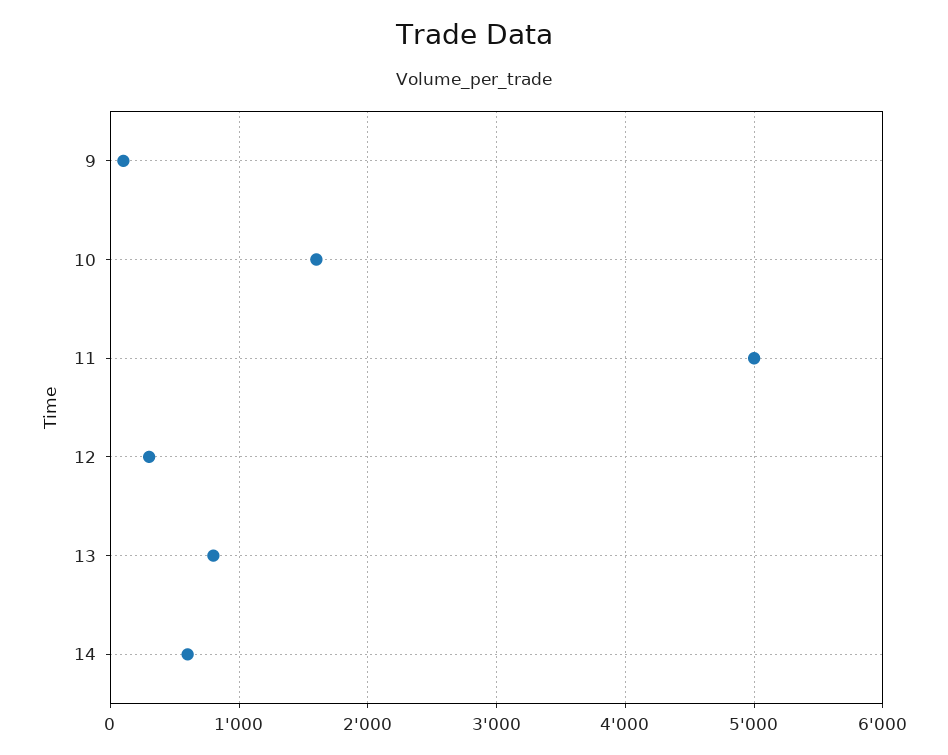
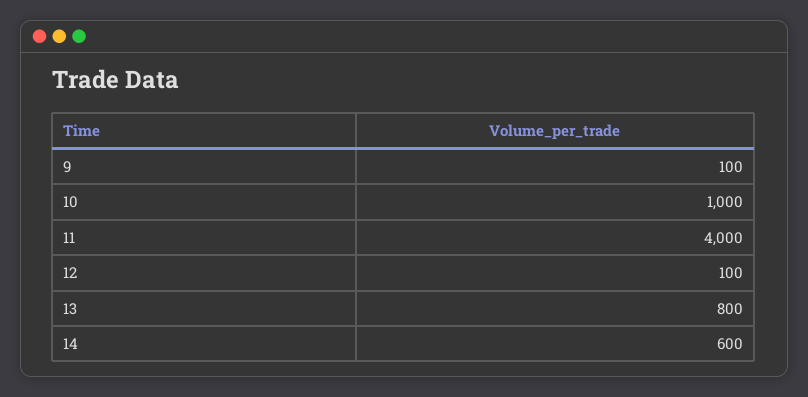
  {
    "9": 100,
-   "10": 1600,
+   "10": 1000,
-   "11": 5000,
+   "11": 4000,
-   "12": 300,
+   "12": 100,
    "13": 800,
    "14": 600
  }

